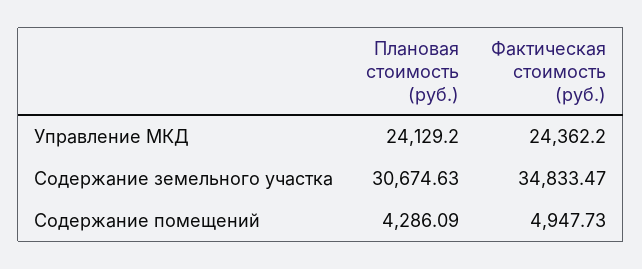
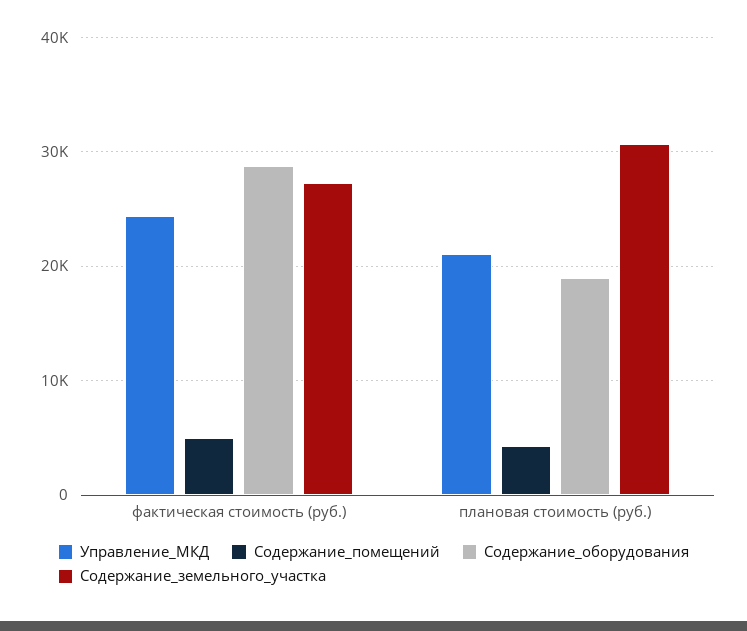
  {
    "Управление МКД": {
-     "Плановая стоимость (руб.)": 24129.2,
+     "Плановая стоимость (руб.)": 21000,
      "Фактическая стоимость (руб.)": 24362.2
    },
    "Содержание земельного участка": {
      "Плановая стоимость (руб.)": 30674.63,
-     "Фактическая стоимость (руб.)": 34833.47
+     "Фактическая стоимость (руб.)": 27000
    },
    "Содержание помещений": {
      "Плановая стоимость (руб.)": 4286.09,
      "Фактическая стоимость (руб.)": 4947.73
-   }
+   },
+   "Содержание_оборудования": {
+     "Фактическая стоимость (руб.)": 29000,
+     "Плановая стоимость (руб.)": 19000
+   }
  }

